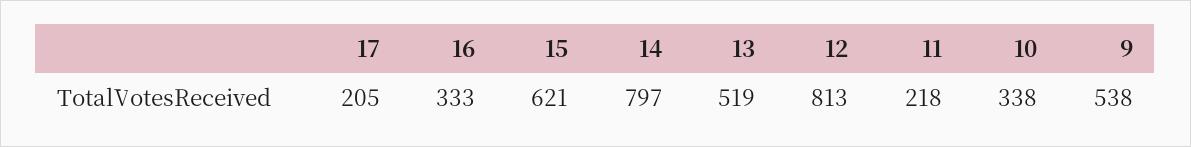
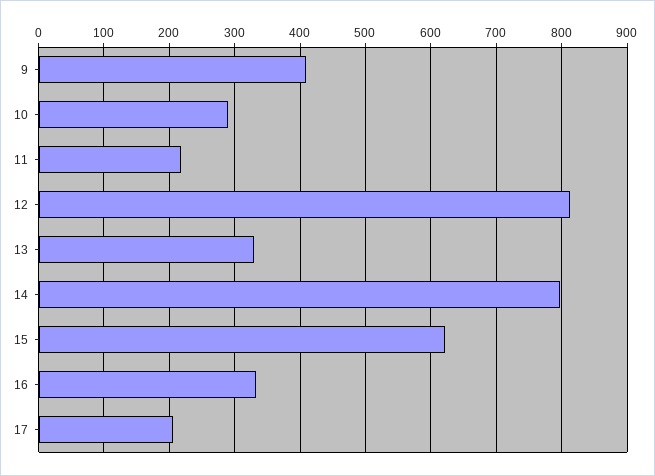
  {
    "17": 205,
    "16": 333,
    "15": 621,
    "14": 797,
-   "13": 519,
+   "13": 330,
    "12": 813,
    "11": 218,
-   "10": 338,
+   "10": 290,
-   "9": 538
+   "9": 410
  }

